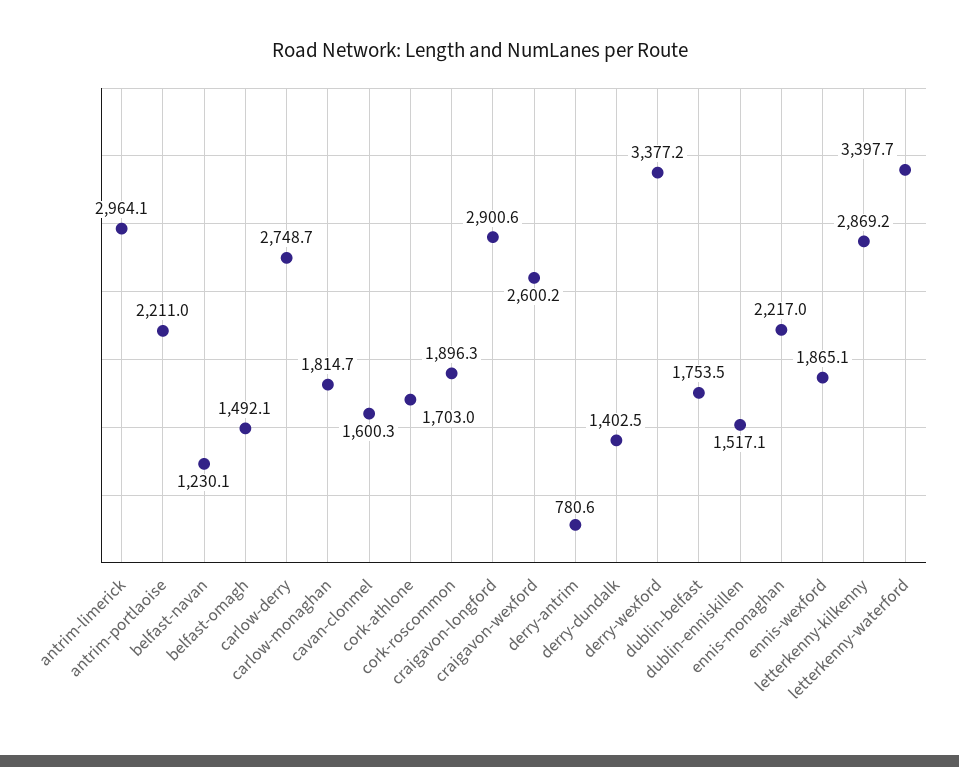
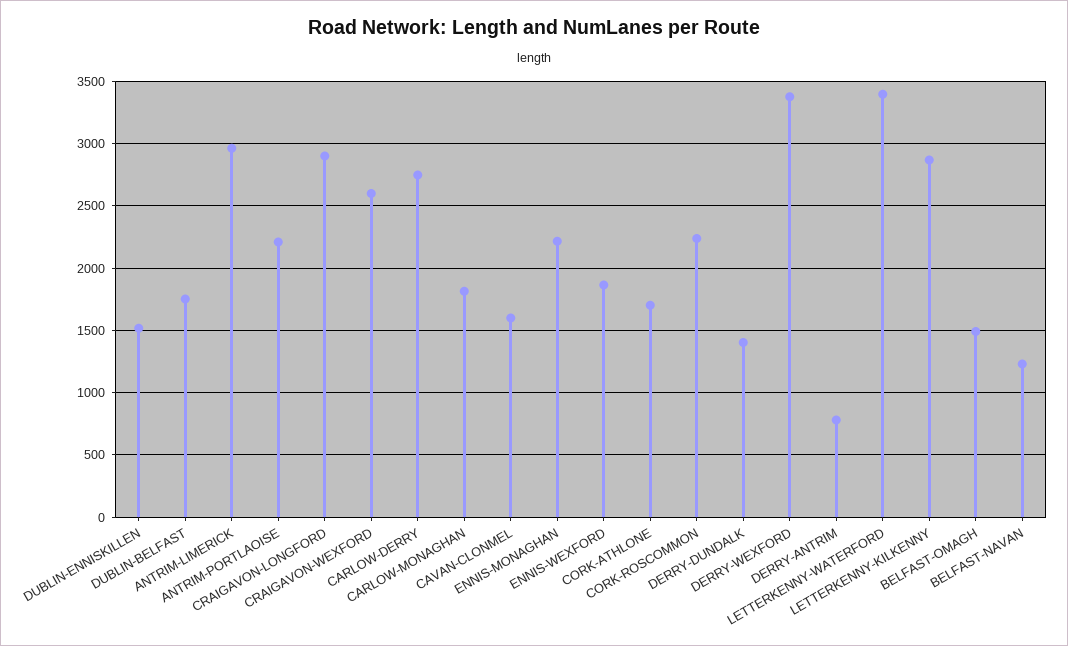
  {
    "antrim-limerick": 2964.1,
    "antrim-portlaoise": 2211,
    "belfast-navan": 1230.1,
    "belfast-omagh": 1492.1,
    "carlow-derry": 2748.7,
    "carlow-monaghan": 1814.7,
    "cavan-clonmel": 1600.3,
    "cork-athlone": 1703,
-   "cork-roscommon": 1896.3,
+   "cork-roscommon": 2250,
    "craigavon-longford": 2900.6,
    "craigavon-wexford": 2600.2,
    "derry-antrim": 780.6,
    "derry-dundalk": 1402.5,
    "derry-wexford": 3377.2,
    "dublin-belfast": 1753.5,
    "dublin-enniskillen": 1517.1,
    "ennis-monaghan": 2217,
    "ennis-wexford": 1865.1,
    "letterkenny-kilkenny": 2869.2,
    "letterkenny-waterford": 3397.7
  }

